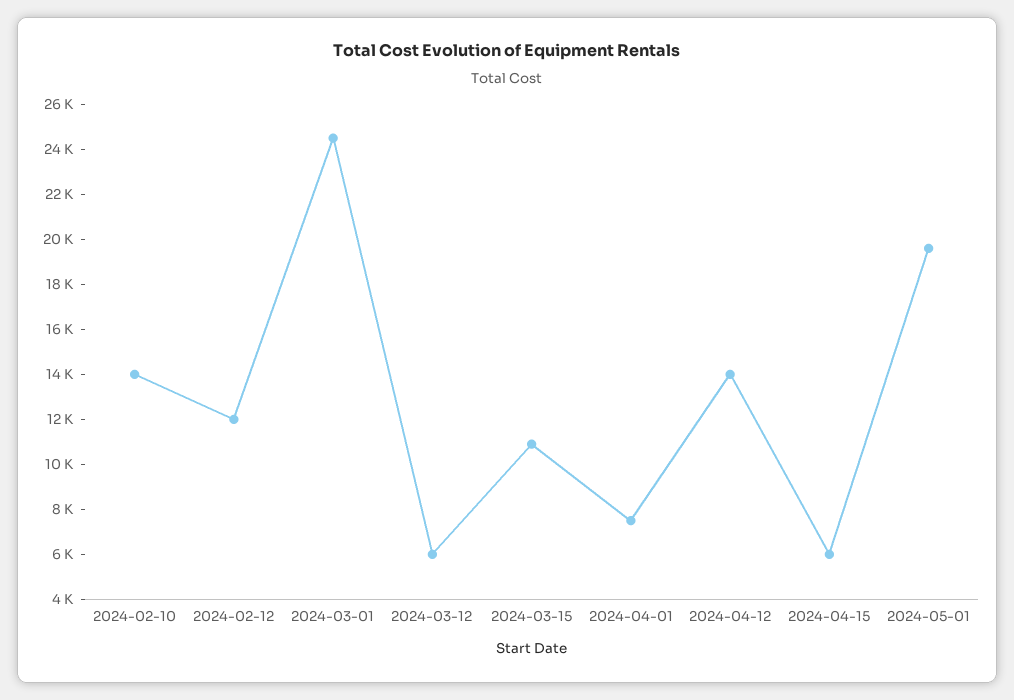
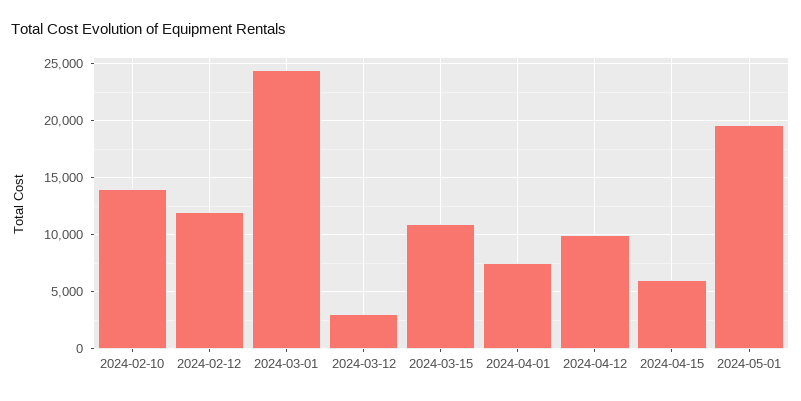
  {
    "2024-02-10": 14000,
    "2024-02-12": 12000,
    "2024-03-01": 24500,
-   "2024-03-12": 6000,
+   "2024-03-12": 3000,
    "2024-03-15": 11000,
    "2024-04-01": 7500,
-   "2024-04-12": 14000,
+   "2024-04-12": 10000,
    "2024-04-15": 6000,
    "2024-05-01": 19500
  }

